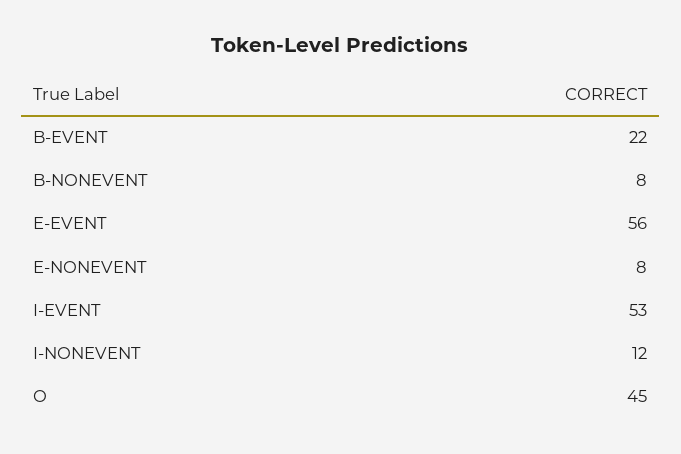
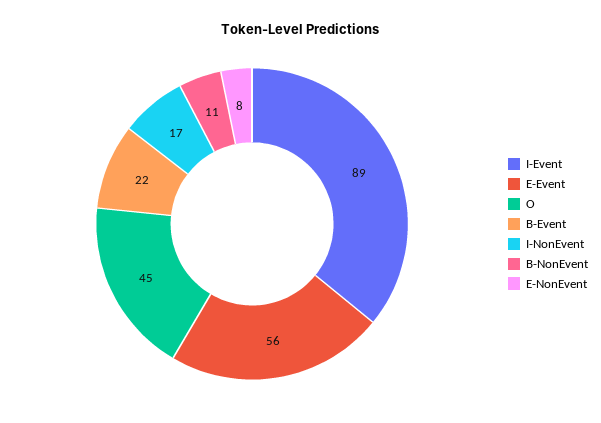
  {
    "B-EVENT": 22,
-   "B-NONEVENT": 8,
+   "B-NONEVENT": 11,
    "E-EVENT": 56,
    "E-NONEVENT": 8,
-   "I-EVENT": 53,
+   "I-EVENT": 89,
-   "I-NONEVENT": 12,
+   "I-NONEVENT": 17,
    "O": 45
  }

